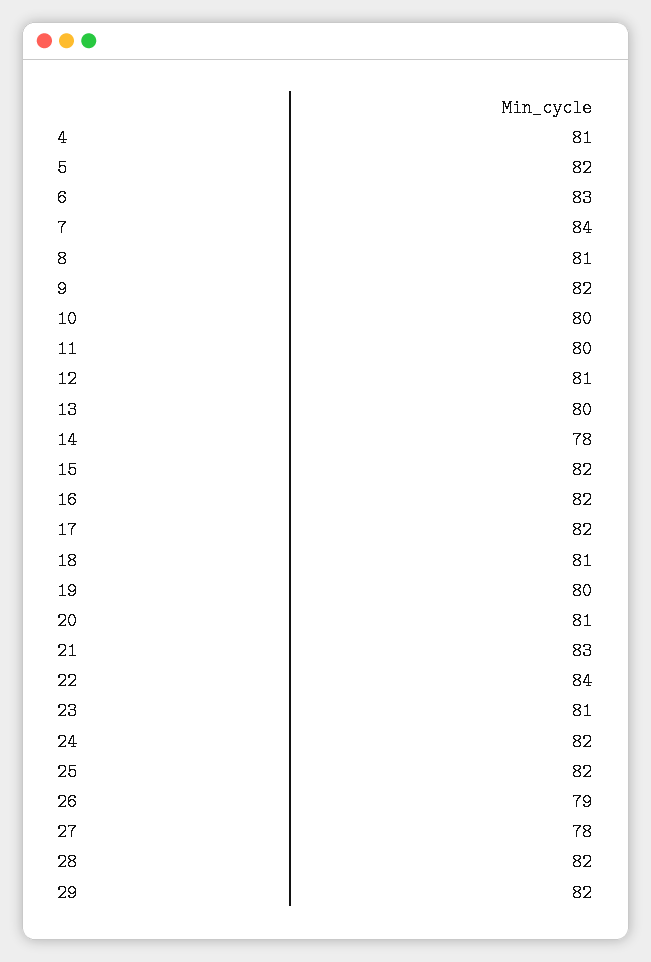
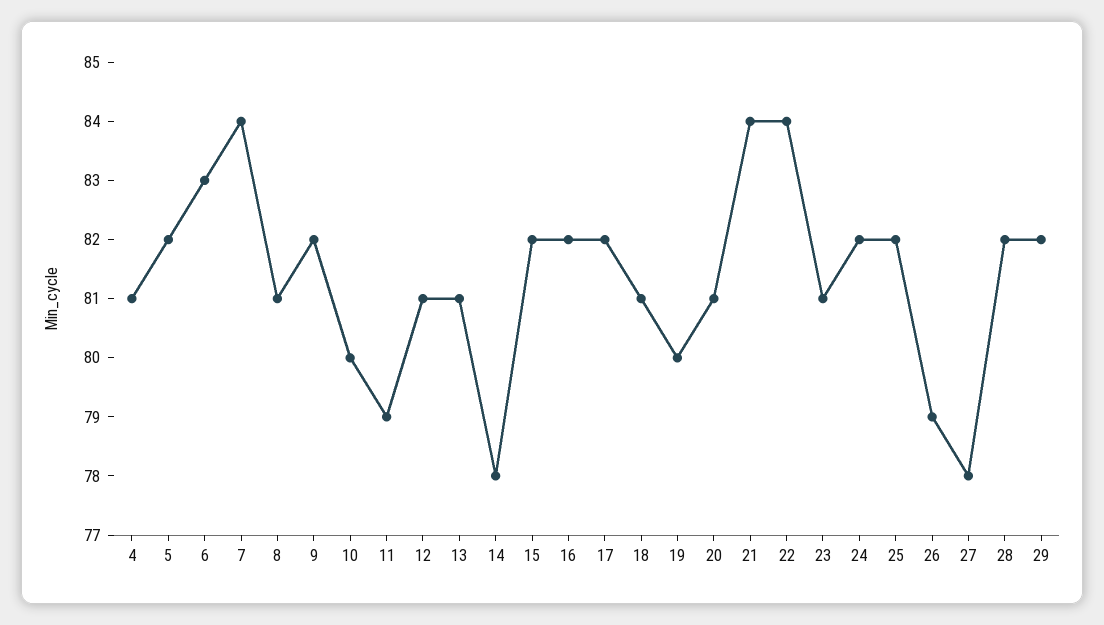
  {
    "4": 81,
    "5": 82,
    "6": 83,
    "7": 84,
    "8": 81,
    "9": 82,
    "10": 80,
-   "11": 80,
+   "11": 79,
    "12": 81,
-   "13": 80,
+   "13": 81,
    "14": 78,
    "15": 82,
    "16": 82,
    "17": 82,
    "18": 81,
    "19": 80,
    "20": 81,
-   "21": 83,
+   "21": 84,
    "22": 84,
    "23": 81,
    "24": 82,
    "25": 82,
    "26": 79,
    "27": 78,
    "28": 82,
    "29": 82
  }

